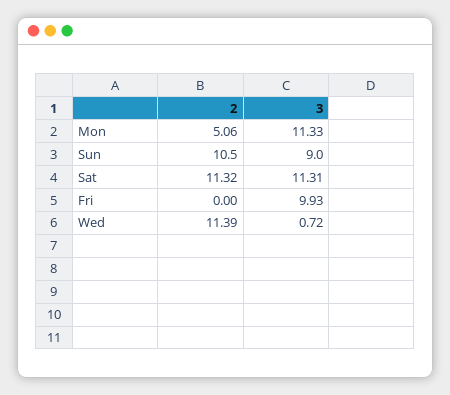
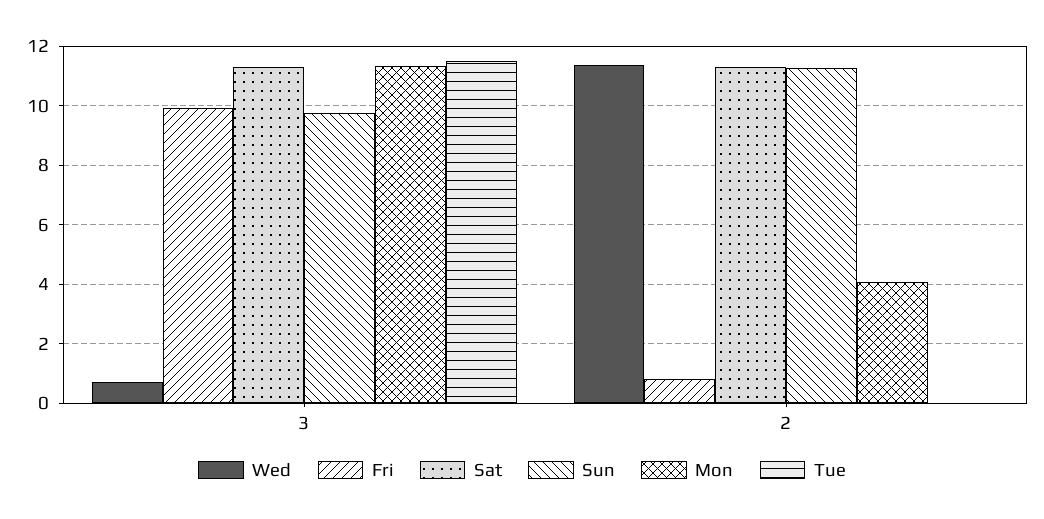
  {
    "Mon": {
-     "2": 5.06,
+     "2": 4,
      "3": 11.33
    },
    "Sun": {
-     "2": 10.5,
+     "2": 11.25,
-     "3": 9
+     "3": 9.75
    },
    "Sat": {
      "2": 11.32,
      "3": 11.31
    },
    "Fri": {
-     "2": 0,
+     "2": 0.75,
      "3": 9.93
    },
    "Wed": {
      "2": 11.39,
      "3": 0.72
-   }
+   },
+   "Tue": {
+     "3": 11.5,
+     "2": 0
+   }
  }

